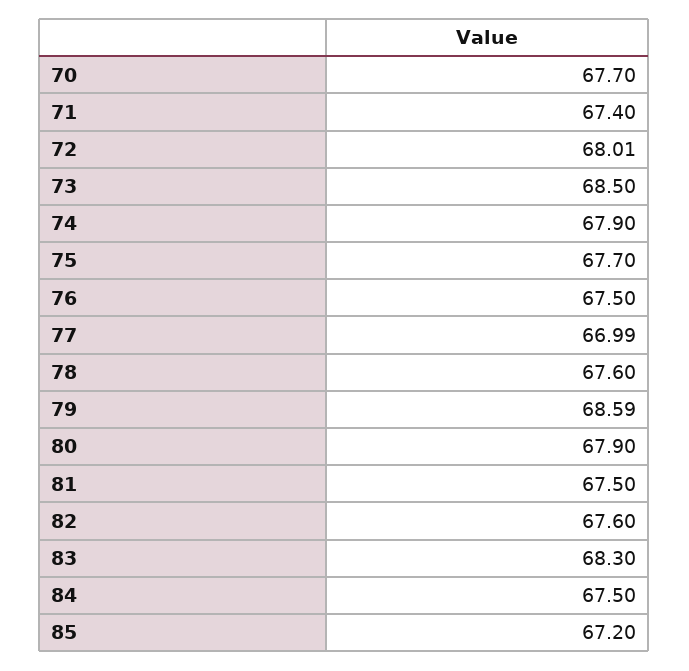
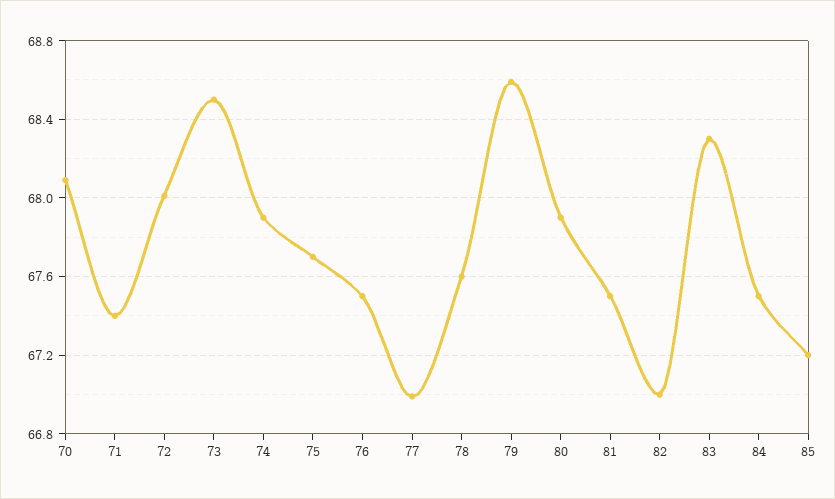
  {
-   "70": 67.7,
+   "70": 68.1,
    "71": 67.4,
    "72": 68.01,
    "73": 68.5,
    "74": 67.9,
    "75": 67.7,
    "76": 67.5,
    "77": 66.99,
    "78": 67.6,
    "79": 68.59,
    "80": 67.9,
    "81": 67.5,
-   "82": 67.6,
+   "82": 67,
    "83": 68.3,
    "84": 67.5,
    "85": 67.2
  }

